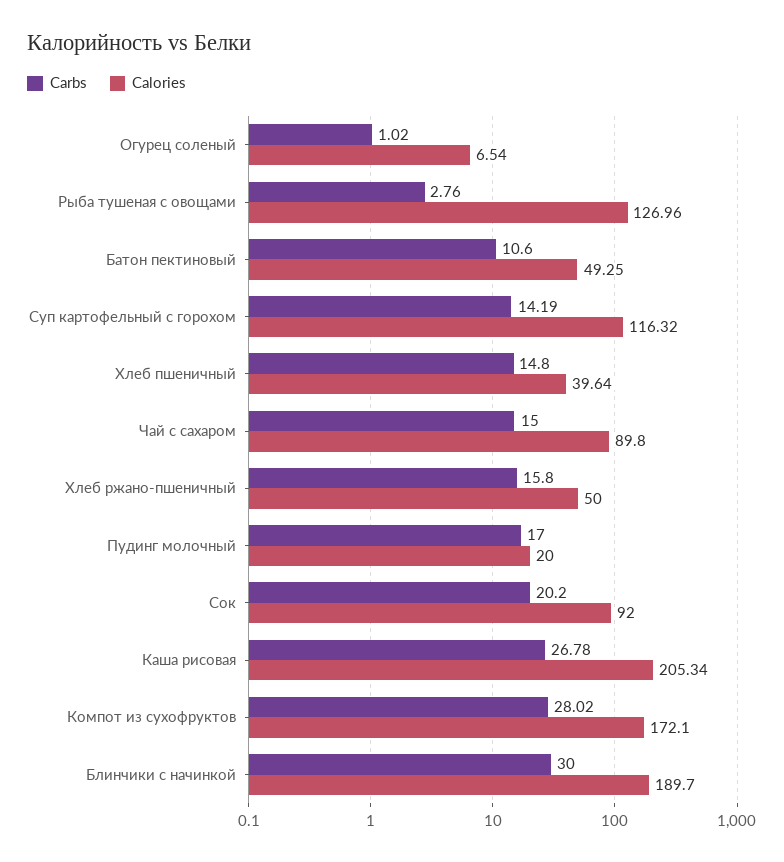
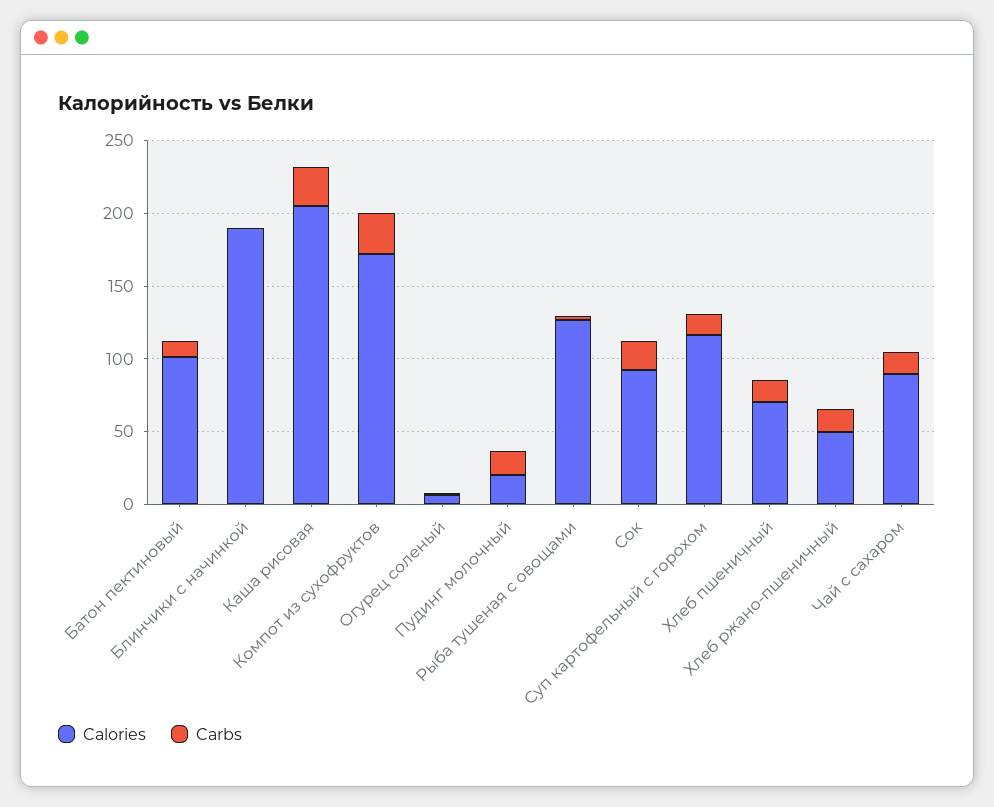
  {
    "Carbs": {
      "Огурец соленый": 1.02,
      "Рыба тушеная с овощами": 2.76,
      "Батон пектиновый": 10.6,
      "Суп картофельный с горохом": 14.19,
      "Хлеб пшеничный": 14.8,
      "Чай с сахаром": 15,
      "Хлеб ржано-пшеничный": 15.8,
      "Пудинг молочный": 17,
      "Сок": 20.2,
      "Каша рисовая": 26.78,
      "Компот из сухофруктов": 28.02,
-     "Блинчики с начинкой": 30
+     "Блинчики с начинкой": 0
    },
    "Calories": {
      "Огурец соленый": 6.54,
      "Рыба тушеная с овощами": 126.96,
-     "Батон пектиновый": 49.25,
+     "Батон пектиновый": 100,
      "Суп картофельный с горохом": 116.32,
-     "Хлеб пшеничный": 39.64,
+     "Хлеб пшеничный": 70,
      "Чай с сахаром": 89.8,
      "Хлеб ржано-пшеничный": 50,
      "Пудинг молочный": 20,
      "Сок": 92,
      "Каша рисовая": 205.34,
      "Компот из сухофруктов": 172.1,
      "Блинчики с начинкой": 189.7
    }
  }

